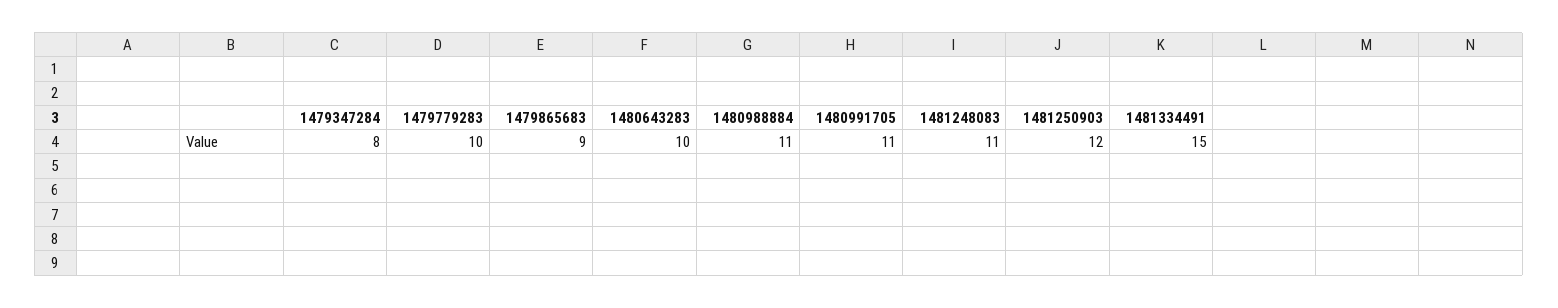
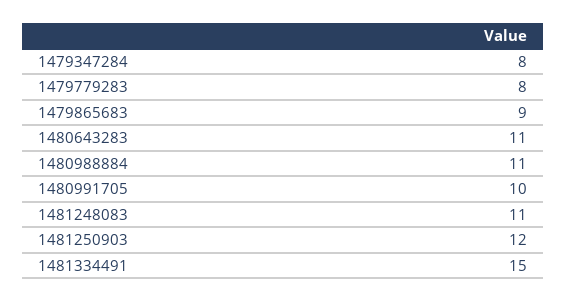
  {
    "1479347284": 8,
-   "1479779283": 10,
+   "1479779283": 8,
    "1479865683": 9,
-   "1480643283": 10,
+   "1480643283": 11,
    "1480988884": 11,
-   "1480991705": 11,
+   "1480991705": 10,
    "1481248083": 11,
    "1481250903": 12,
    "1481334491": 15
  }

